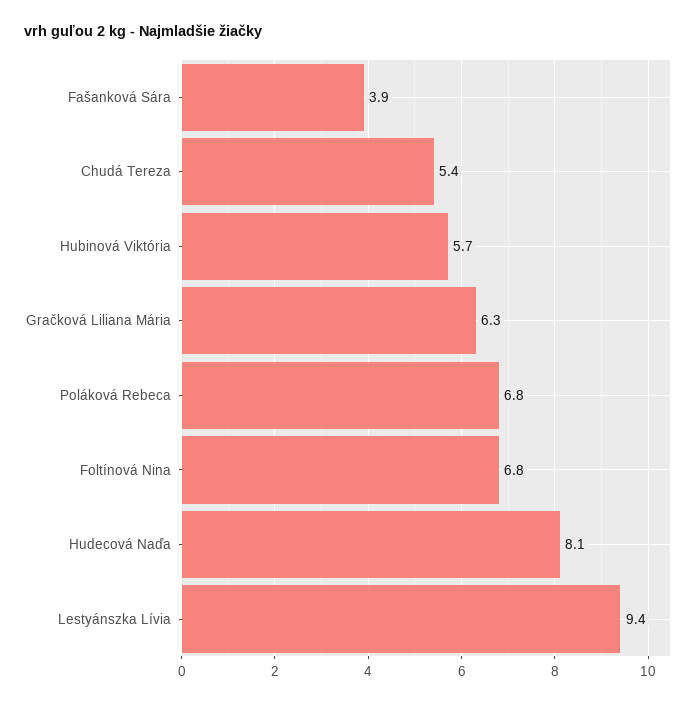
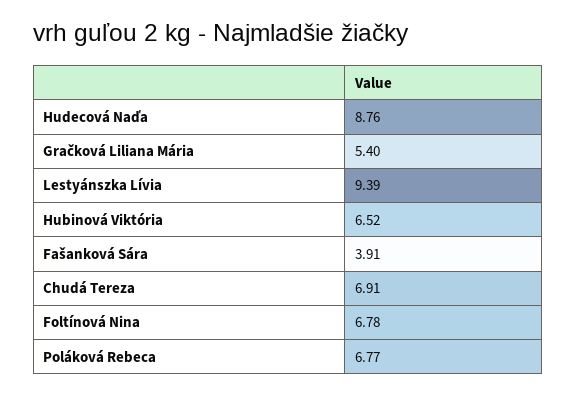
  {
    "Fašanková Sára": 3.91,
-   "Chudá Tereza": 5.4,
+   "Chudá Tereza": 6.91,
-   "Hubinová Viktória": 5.7,
+   "Hubinová Viktória": 6.52,
-   "Gračková Liliana Mária": 6.3,
+   "Gračková Liliana Mária": 5.4,
    "Poláková Rebeca": 6.77,
    "Foltínová Nina": 6.78,
-   "Hudecová Naďa": 8.1,
+   "Hudecová Naďa": 8.76,
    "Lestyánszka Lívia": 9.39
  }

